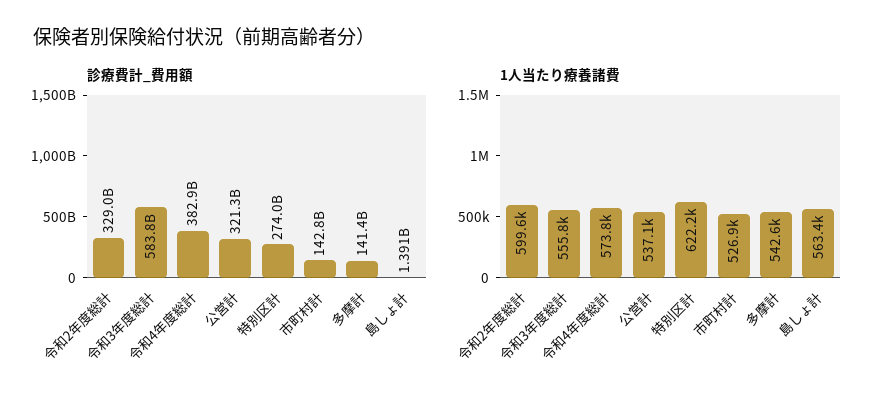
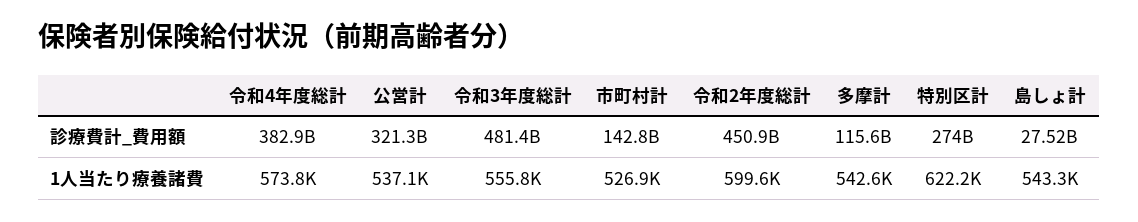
  {
    "診療費計_費用額": {
-     "令和2年度総計": 329000000000,
+     "令和2年度総計": 450900000000,
-     "令和3年度総計": 583800000000,
+     "令和3年度総計": 481400000000,
      "令和4年度総計": 382900000000,
      "公営計": 321300000000,
      "特別区計": 274000000000,
      "市町村計": 142800000000,
-     "多摩計": 141400000000,
+     "多摩計": 115600000000,
-     "島しょ計": 1391000000
+     "島しょ計": 27520000000
    },
    "1人当たり療養諸費": {
      "令和2年度総計": 599600,
      "令和3年度総計": 555800,
      "令和4年度総計": 573800,
      "公営計": 537100,
      "特別区計": 622200,
      "市町村計": 526900,
      "多摩計": 542600,
-     "島しょ計": 563400
+     "島しょ計": 543300
    }
  }

